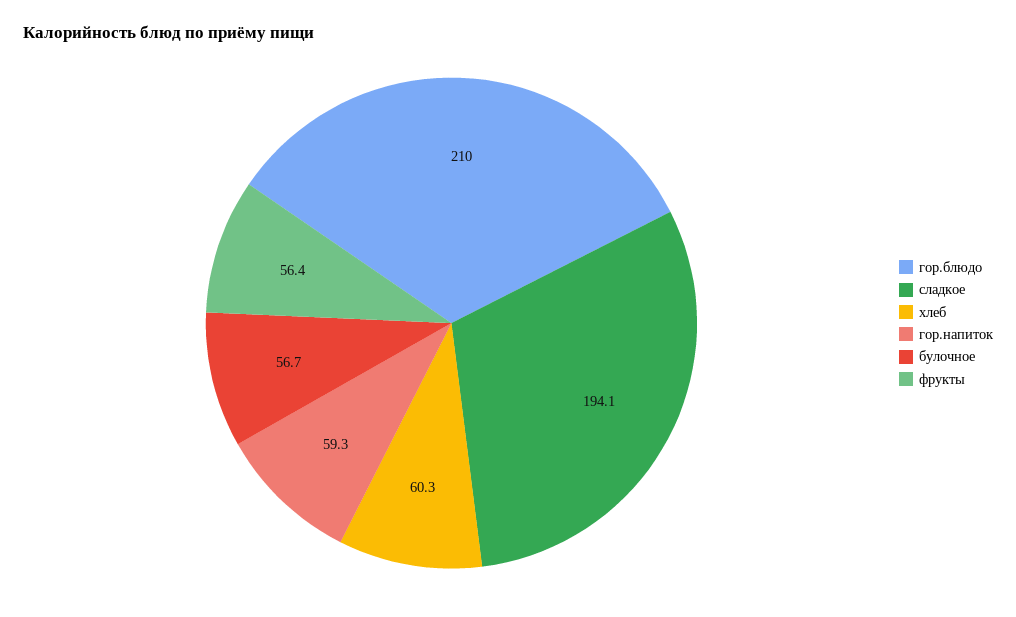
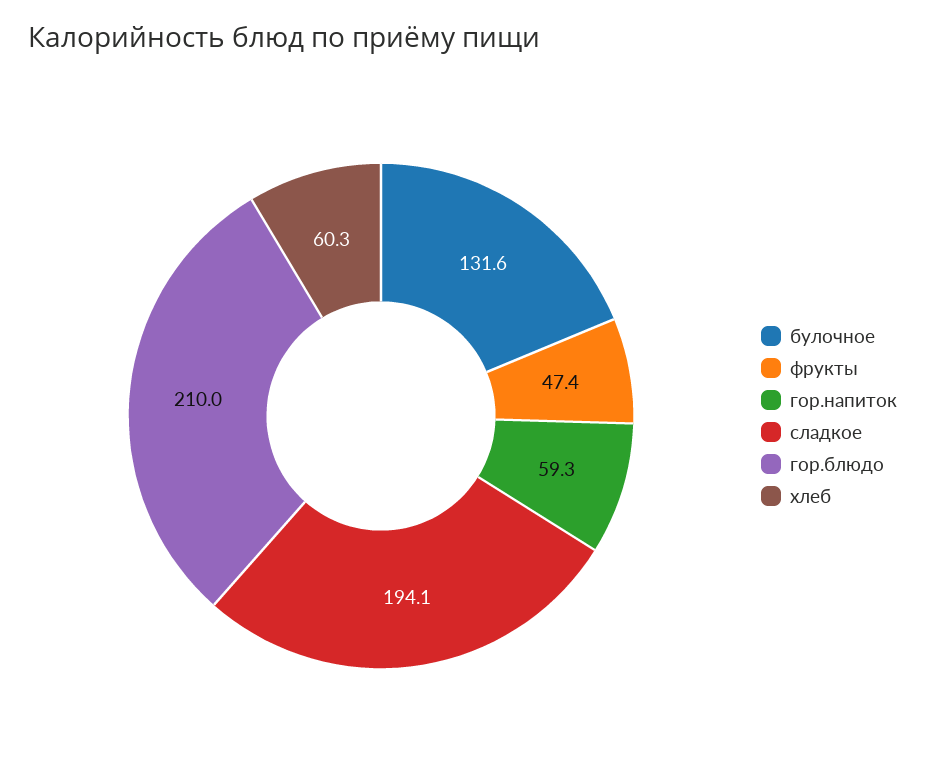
  {
    "гор.блюдо": 210,
    "сладкое": 194.1,
    "хлеб": 60.3,
    "гор.напиток": 59.3,
-   "булочное": 56.7,
+   "булочное": 131.6,
-   "фрукты": 56.4
+   "фрукты": 47.4
  }

